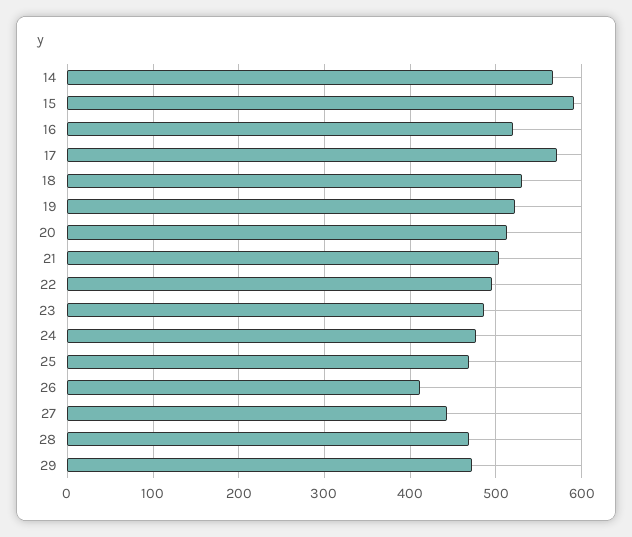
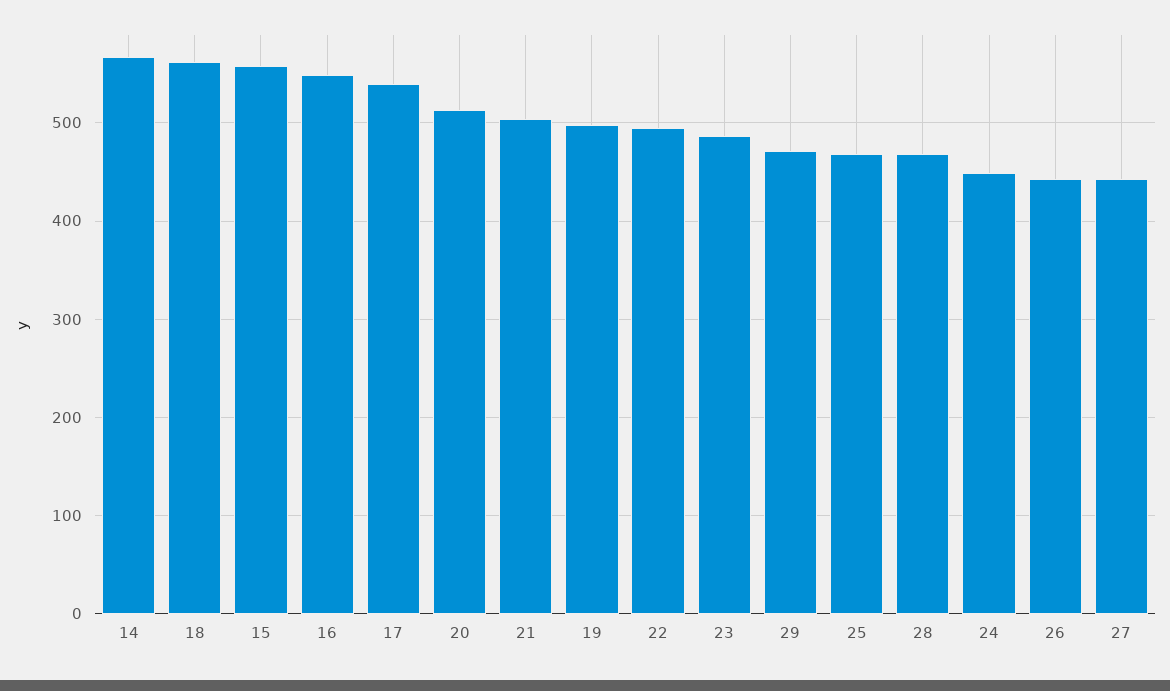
  {
    "14": 570,
-   "15": 590,
+   "15": 560,
-   "16": 520,
+   "16": 550,
-   "17": 570,
+   "17": 540,
-   "18": 530,
+   "18": 560,
-   "19": 520,
+   "19": 500,
    "20": 510,
    "21": 500,
    "22": 500,
    "23": 490,
-   "24": 480,
+   "24": 450,
    "25": 470,
-   "26": 410,
+   "26": 440,
    "27": 440,
    "28": 470,
    "29": 470
  }

